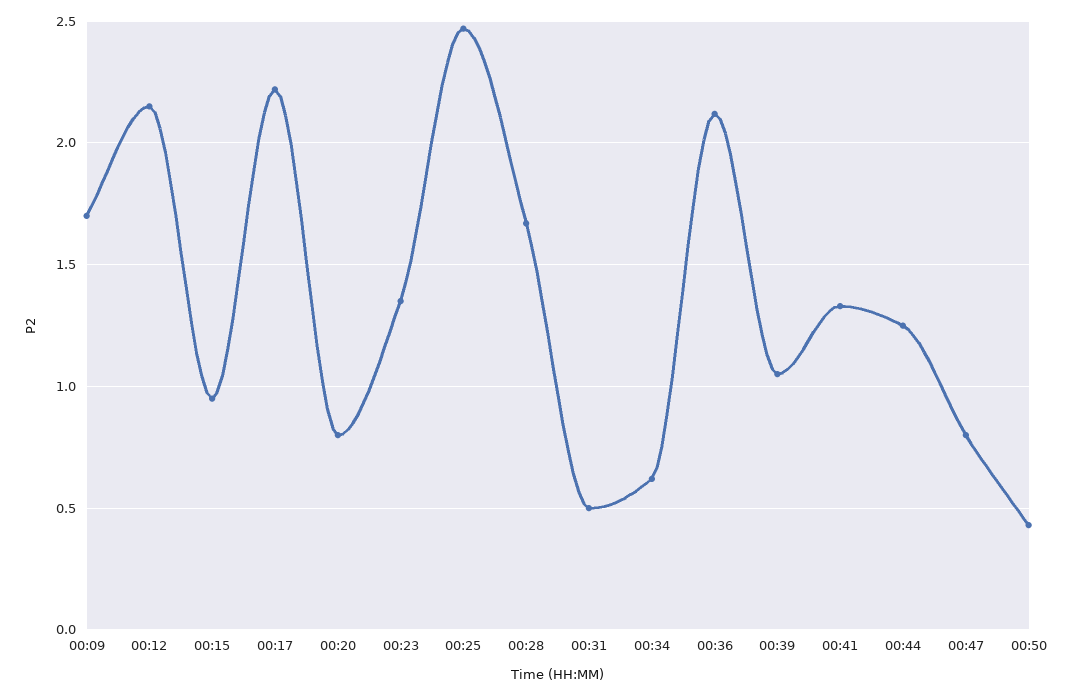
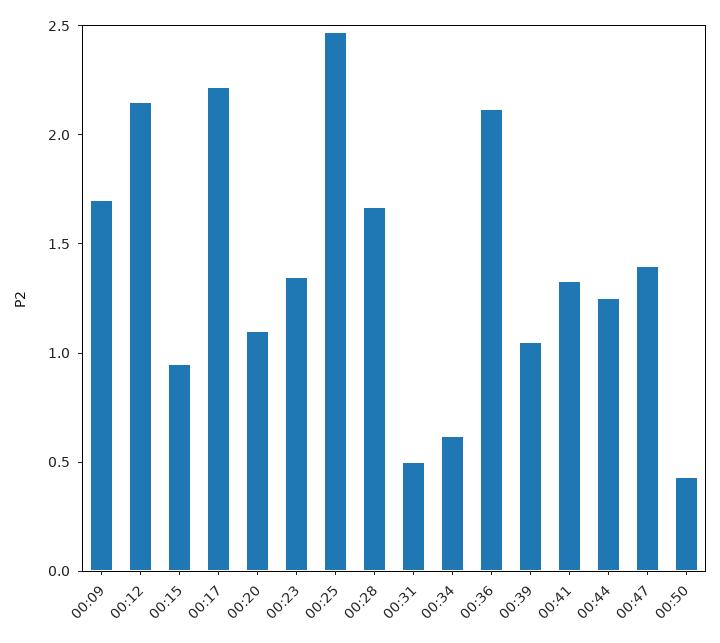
  {
    "00:09": 1.7,
    "00:12": 2.15,
    "00:15": 0.95,
    "00:17": 2.2,
-   "00:20": 0.8,
+   "00:20": 1.1,
    "00:23": 1.35,
    "00:25": 2.45,
    "00:28": 1.65,
    "00:31": 0.5,
    "00:34": 0.6,
    "00:36": 2.1,
    "00:39": 1.05,
    "00:41": 1.35,
    "00:44": 1.25,
-   "00:47": 0.8,
+   "00:47": 1.4,
    "00:50": 0.45
  }

